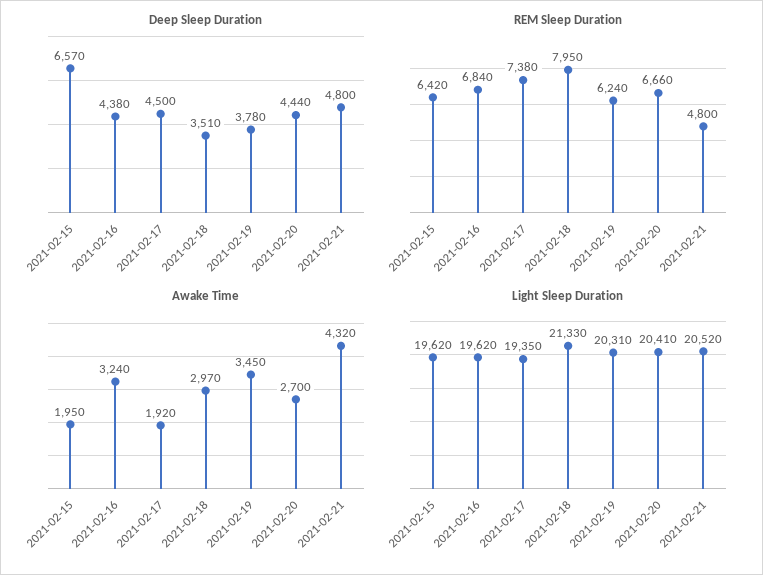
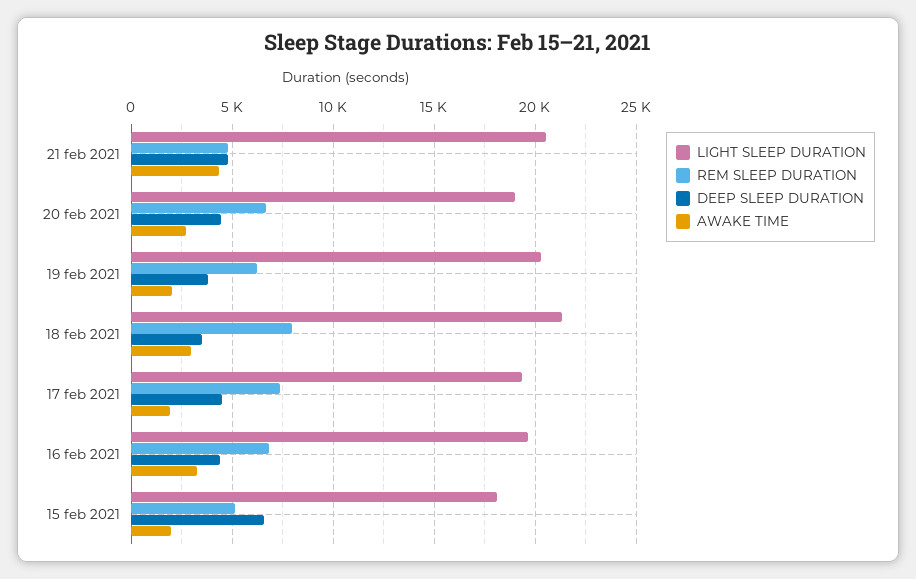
  {
    "Deep Sleep Duration": {
      "2021-02-15": 6570,
      "2021-02-16": 4380,
      "2021-02-17": 4500,
      "2021-02-18": 3510,
      "2021-02-19": 3780,
      "2021-02-20": 4440,
      "2021-02-21": 4800
    },
    "REM Sleep Duration": {
-     "2021-02-15": 6420,
+     "2021-02-15": 5000,
      "2021-02-16": 6840,
      "2021-02-17": 7380,
      "2021-02-18": 7950,
      "2021-02-19": 6240,
      "2021-02-20": 6660,
      "2021-02-21": 4800
    },
    "Awake Time": {
      "2021-02-15": 1950,
      "2021-02-16": 3240,
      "2021-02-17": 1920,
      "2021-02-18": 2970,
-     "2021-02-19": 3450,
+     "2021-02-19": 2000,
      "2021-02-20": 2700,
      "2021-02-21": 4320
    },
    "Light Sleep Duration": {
-     "2021-02-15": 19620,
+     "2021-02-15": 18000,
      "2021-02-16": 19620,
      "2021-02-17": 19350,
      "2021-02-18": 21330,
      "2021-02-19": 20310,
-     "2021-02-20": 20410,
+     "2021-02-20": 19000,
      "2021-02-21": 20520
    }
  }

